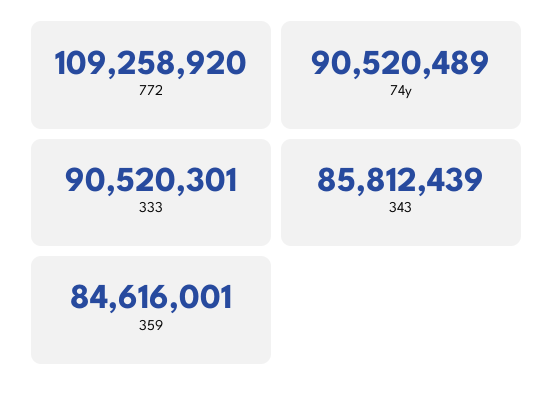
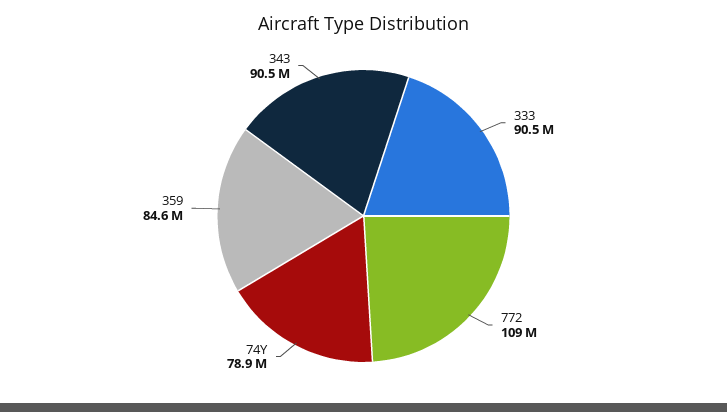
  {
    "772": 109258920,
-   "74y": 90520489,
+   "74y": 78900000,
    "333": 90520301,
-   "343": 85812439,
+   "343": 90500000,
    "359": 84616001
  }

